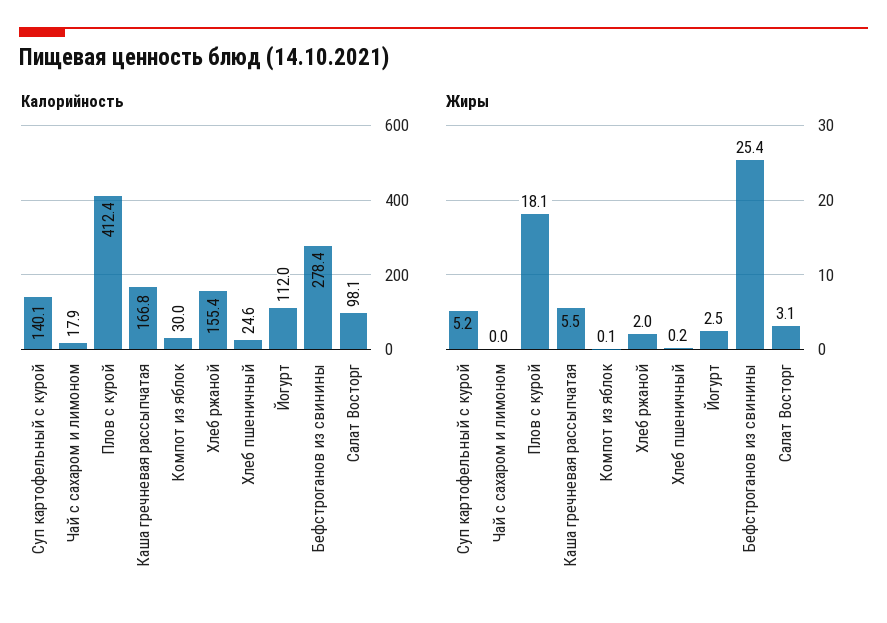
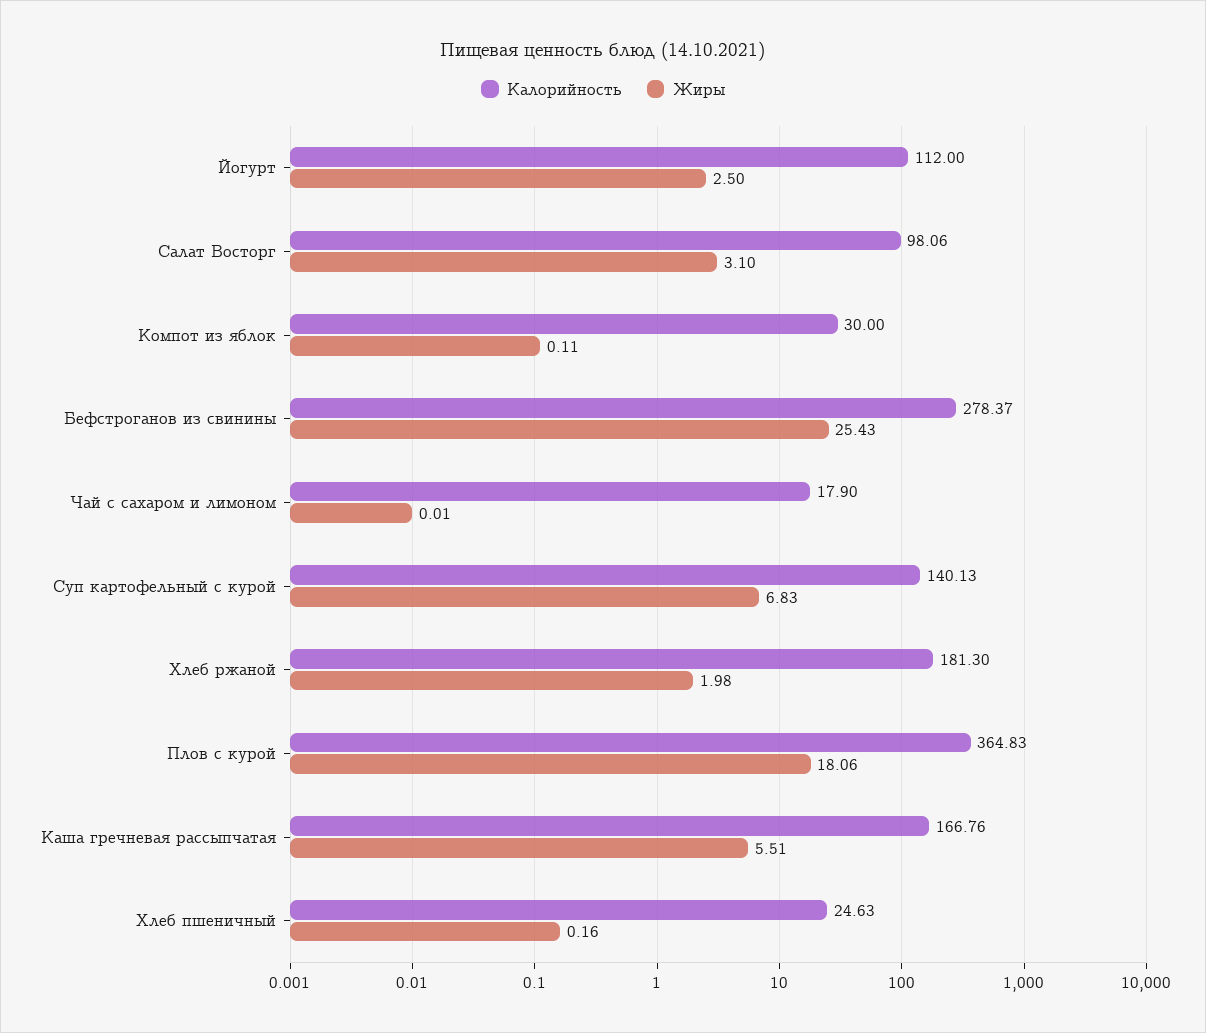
  {
    "Калорийность": {
      "Суп картофельный с курой": 140.13,
      "Чай с сахаром и лимоном": 17.9,
-     "Плов с курой": 412.4,
+     "Плов с курой": 364.83,
      "Каша гречневая рассыпчатая": 166.76,
      "Компот из яблок": 30,
-     "Хлеб ржаной": 155.4,
+     "Хлеб ржаной": 181.3,
      "Хлеб пшеничный": 24.63,
      "Йогурт": 112,
      "Бефстроганов из свинины": 278.37,
      "Салат Восторг": 98.06
    },
    "Жиры": {
-     "Суп картофельный с курой": 5.2,
+     "Суп картофельный с курой": 6.83,
      "Чай с сахаром и лимоном": 0.01,
      "Плов с курой": 18.06,
      "Каша гречневая рассыпчатая": 5.51,
      "Компот из яблок": 0.11,
      "Хлеб ржаной": 1.98,
      "Хлеб пшеничный": 0.16,
      "Йогурт": 2.5,
      "Бефстроганов из свинины": 25.43,
      "Салат Восторг": 3.1
    }
  }

